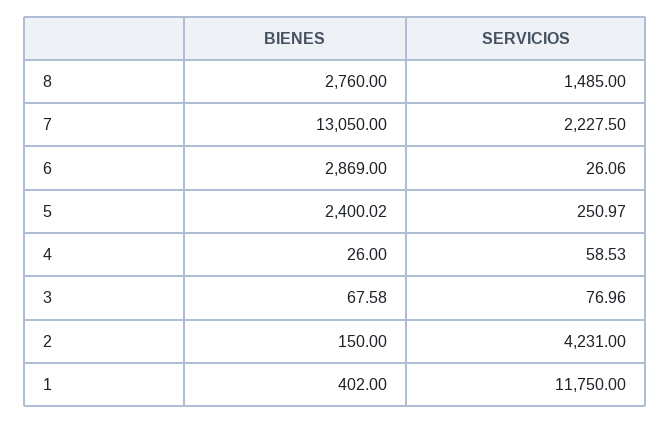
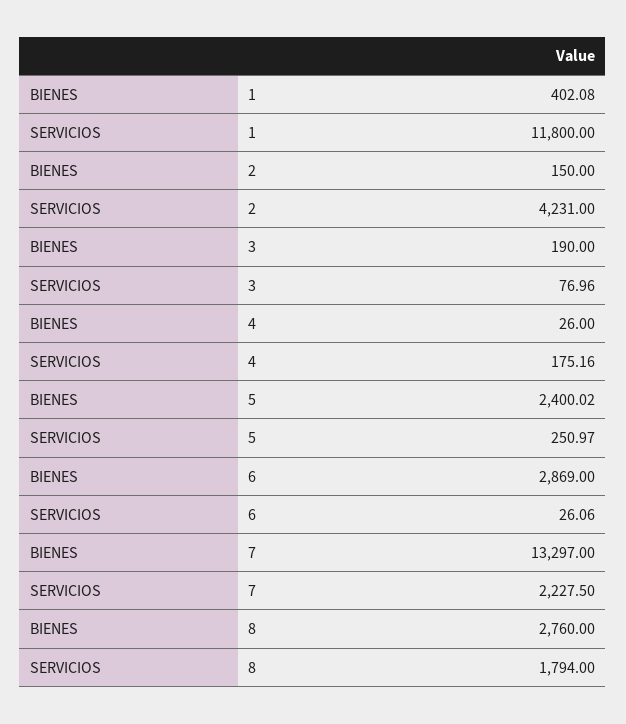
  {
    "BIENES": {
      "8": 2760,
-     "7": 13050,
+     "7": 13297,
      "6": 2869,
      "5": 2400.02,
      "4": 26,
-     "3": 67.58,
+     "3": 190,
      "2": 150,
-     "1": 402
+     "1": 402.08
    },
    "SERVICIOS": {
-     "8": 1485,
+     "8": 1794,
      "7": 2227.5,
      "6": 26.06,
      "5": 250.97,
-     "4": 58.53,
+     "4": 175.16,
      "3": 76.96,
      "2": 4231,
-     "1": 11750
+     "1": 11800
    }
  }

